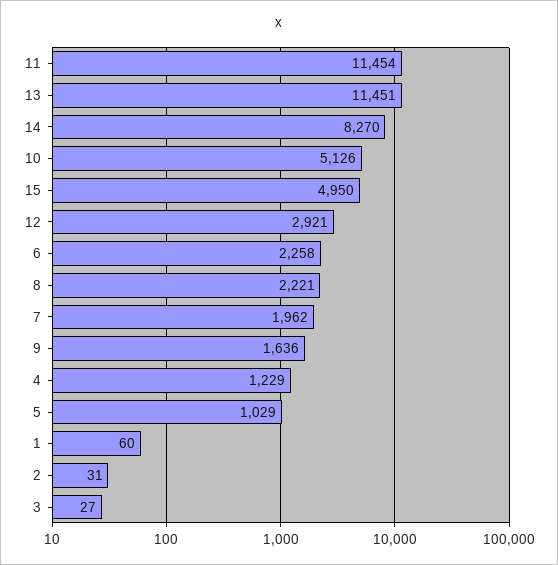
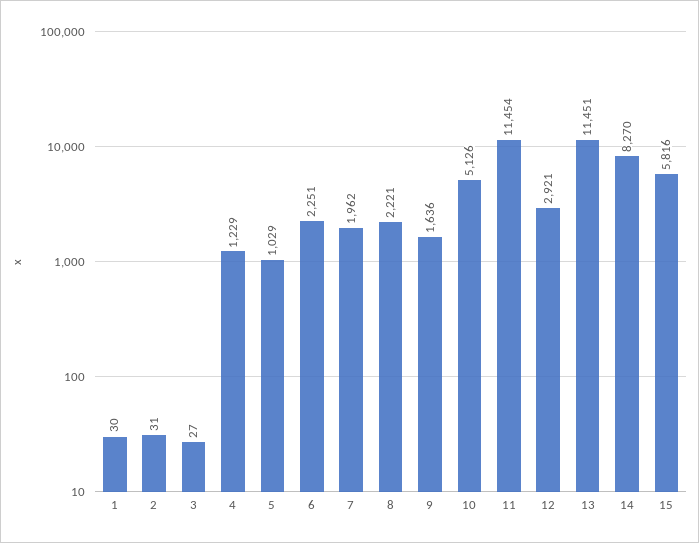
  {
    "11": 11454,
    "13": 11451,
    "14": 8270,
    "10": 5126,
-   "15": 4950,
+   "15": 5816,
    "12": 2921,
-   "6": 2258,
+   "6": 2251,
    "8": 2221,
    "7": 1962,
    "9": 1636,
    "4": 1229,
    "5": 1029,
-   "1": 60,
+   "1": 30,
    "2": 31,
    "3": 27
  }

